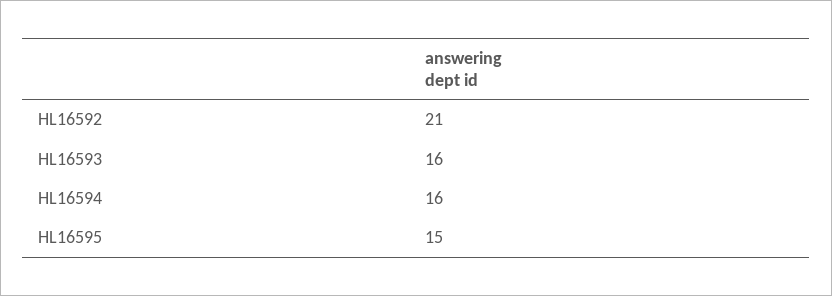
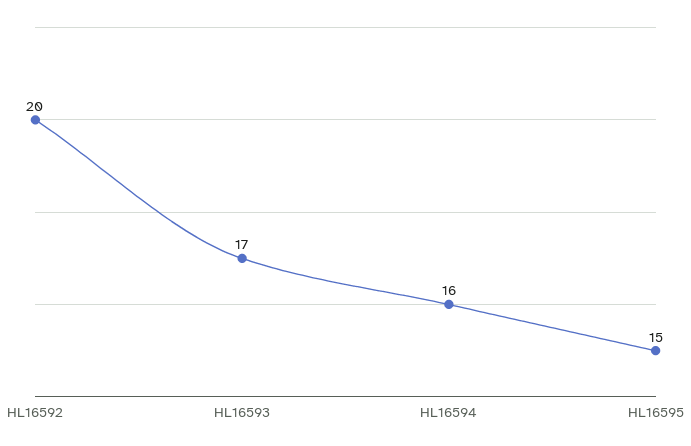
  {
-   "HL16592": 21,
+   "HL16592": 20,
-   "HL16593": 16,
+   "HL16593": 17,
    "HL16594": 16,
    "HL16595": 15
  }

